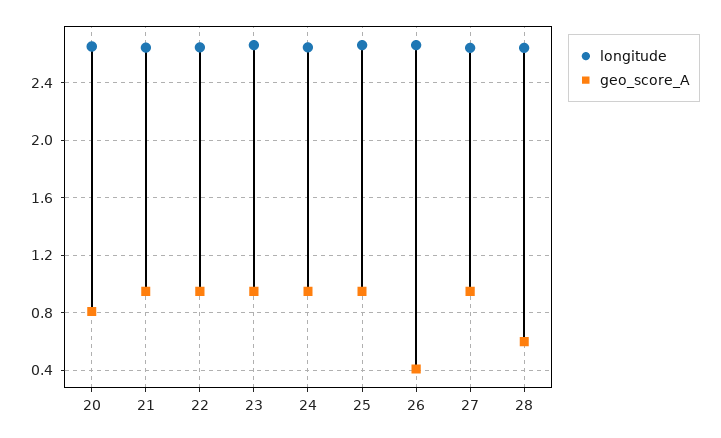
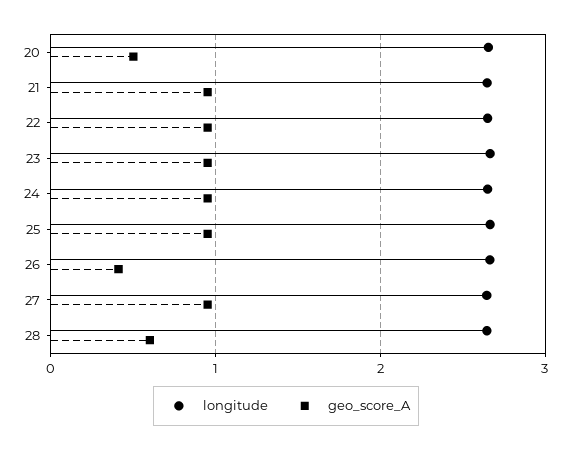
  {
    "longitude": {
      "20": 2.65,
      "21": 2.65,
      "22": 2.65,
      "23": 2.65,
      "24": 2.65,
      "25": 2.65,
      "26": 2.65,
      "27": 2.65,
      "28": 2.65
    },
    "geo_score_A": {
-     "20": 0.8,
+     "20": 0.5,
      "21": 0.95,
      "22": 0.95,
      "23": 0.95,
      "24": 0.95,
      "25": 0.95,
      "26": 0.4,
      "27": 0.95,
      "28": 0.6
    }
  }

